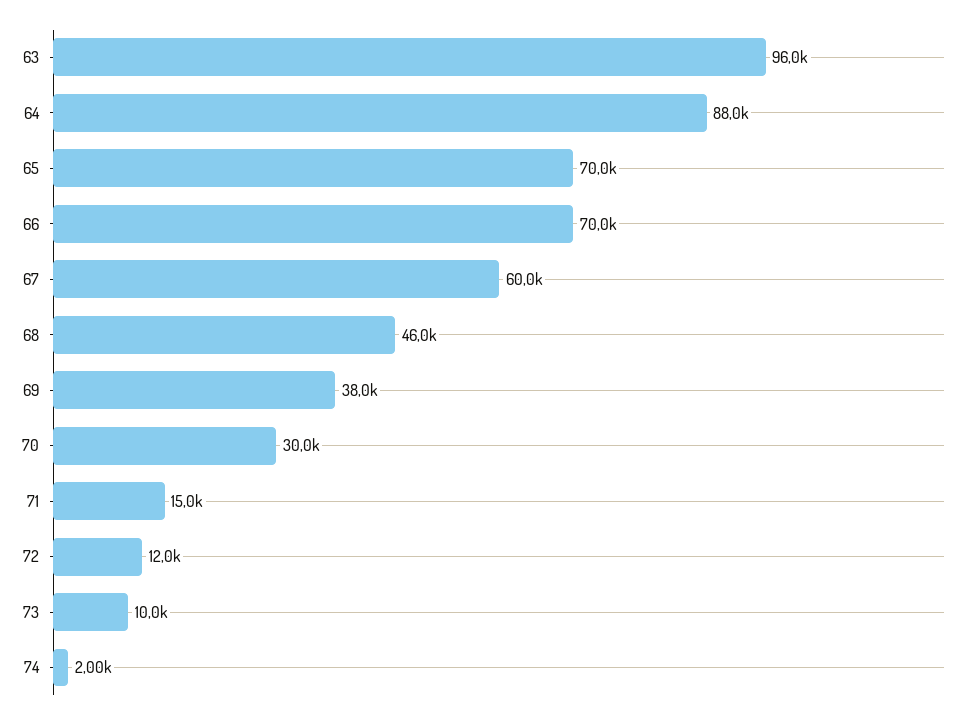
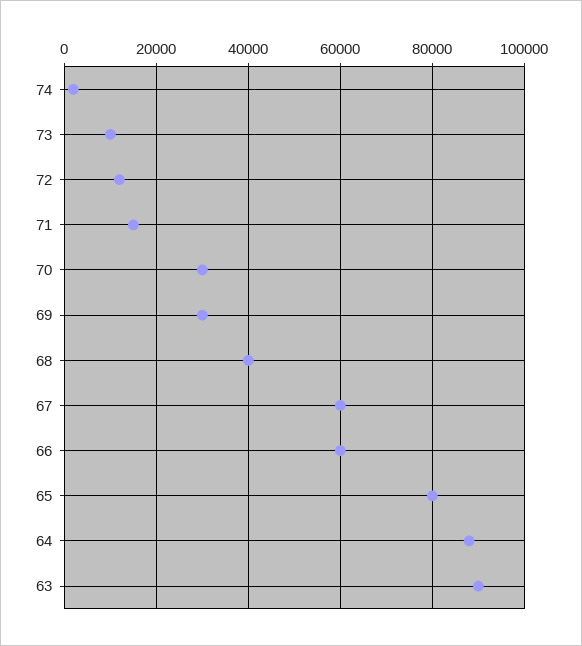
  {
-   "63": 96000,
+   "63": 90000,
    "64": 88000,
-   "65": 70000,
+   "65": 80000,
-   "66": 70000,
+   "66": 60000,
    "67": 60000,
-   "68": 46000,
+   "68": 40000,
-   "69": 38000,
+   "69": 30000,
    "70": 30000,
    "71": 15000,
    "72": 12000,
    "73": 10000,
    "74": 2000
  }

